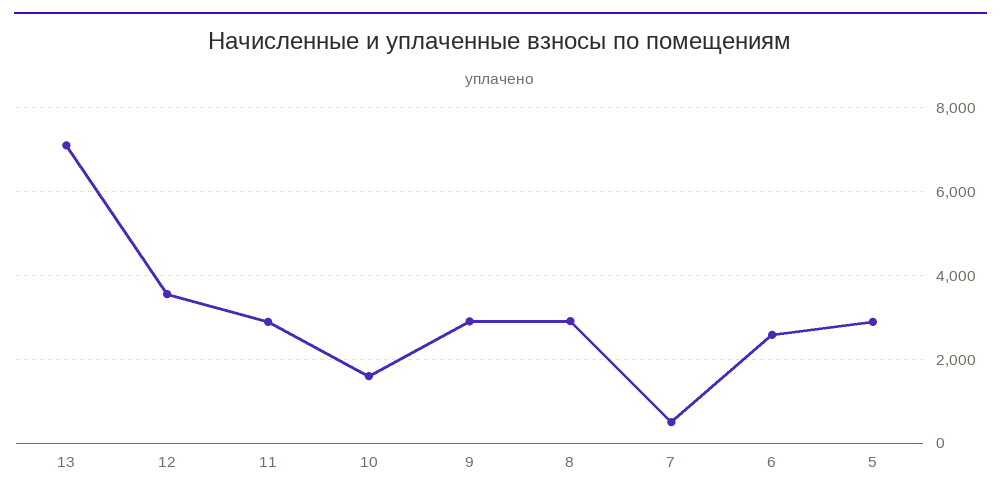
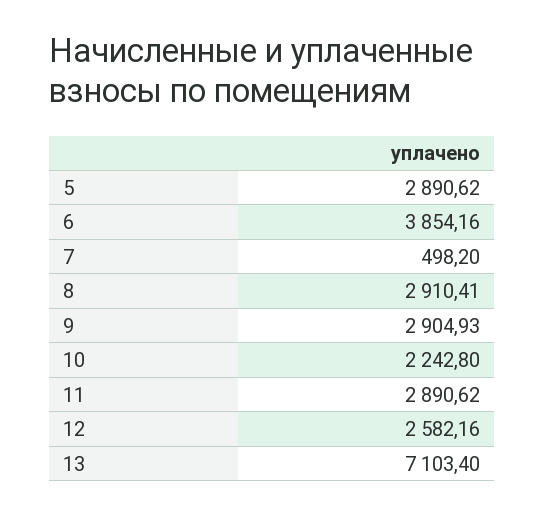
  {
    "13": 7103.4,
-   "12": 3600,
+   "12": 2582.16,
    "11": 2890.62,
-   "10": 1600,
+   "10": 2242.8,
    "9": 2904.93,
    "8": 2910.41,
    "7": 498.2,
-   "6": 2600,
+   "6": 3854.16,
    "5": 2890.62
  }

